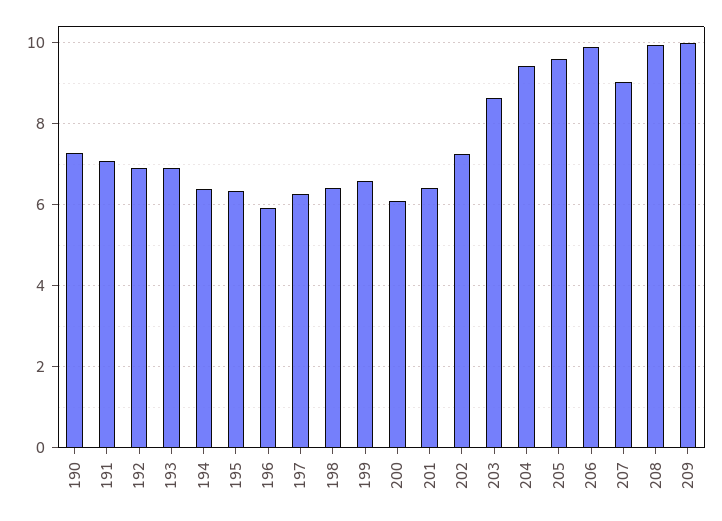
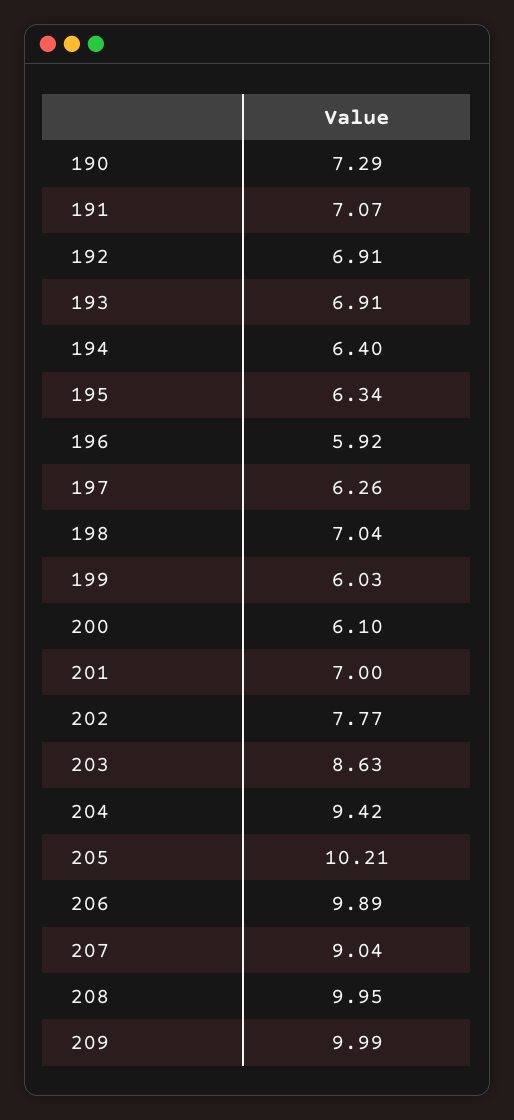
  {
    "190": 7.29,
    "191": 7.07,
    "192": 6.91,
    "193": 6.91,
    "194": 6.4,
    "195": 6.34,
    "196": 5.92,
    "197": 6.26,
-   "198": 6.4,
+   "198": 7.04,
-   "199": 6.6,
+   "199": 6.03,
    "200": 6.1,
-   "201": 6.4,
+   "201": 7,
-   "202": 7.2,
+   "202": 7.77,
    "203": 8.63,
    "204": 9.42,
-   "205": 9.6,
+   "205": 10.21,
    "206": 9.89,
    "207": 9.04,
    "208": 9.95,
    "209": 9.99
  }

